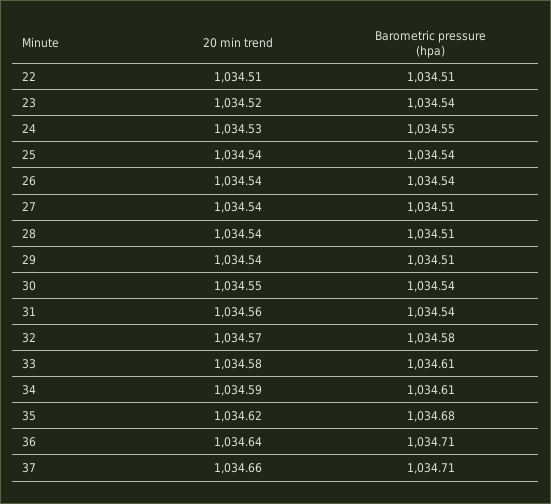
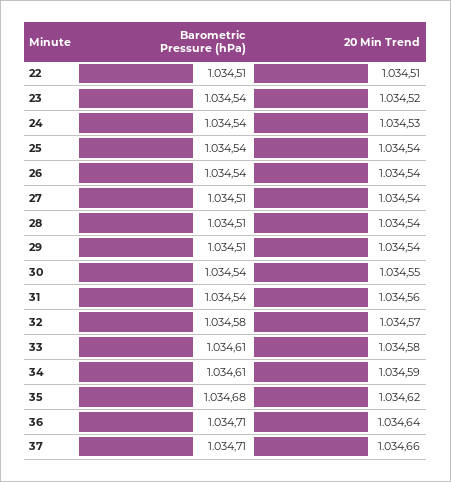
  {
    "20 min trend": {
      "22": 1034.51,
      "23": 1034.52,
      "24": 1034.53,
      "25": 1034.54,
      "26": 1034.54,
      "27": 1034.54,
      "28": 1034.54,
      "29": 1034.54,
      "30": 1034.55,
      "31": 1034.56,
      "32": 1034.57,
      "33": 1034.58,
      "34": 1034.59,
      "35": 1034.62,
      "36": 1034.64,
      "37": 1034.66
    },
    "Barometric pressure (hpa)": {
      "22": 1034.51,
      "23": 1034.54,
-     "24": 1034.55,
+     "24": 1034.54,
      "25": 1034.54,
      "26": 1034.54,
      "27": 1034.51,
      "28": 1034.51,
      "29": 1034.51,
      "30": 1034.54,
      "31": 1034.54,
      "32": 1034.58,
      "33": 1034.61,
      "34": 1034.61,
      "35": 1034.68,
      "36": 1034.71,
      "37": 1034.71
    }
  }

